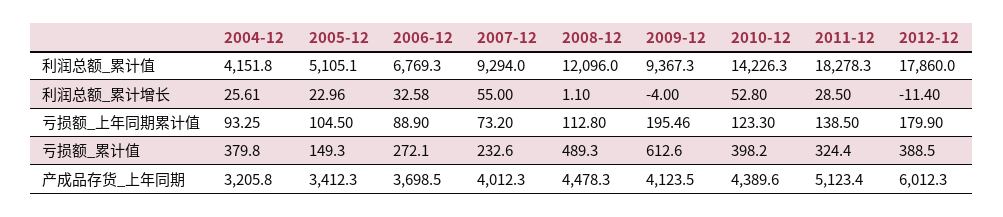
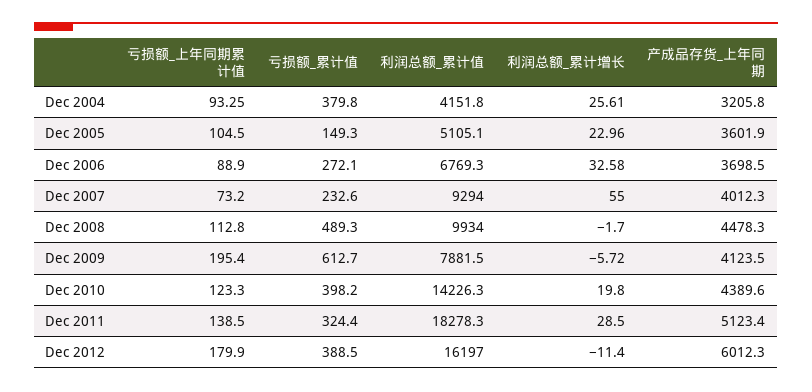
  {
    "2004-12": {
      "利润总额_累计值": 4151.8,
      "利润总额_累计增长": 25.61,
      "亏损额_上年同期累计值": 93.25,
      "亏损额_累计值": 379.8,
      "产成品存货_上年同期": 3205.8
    },
    "2005-12": {
      "利润总额_累计值": 5105.1,
      "利润总额_累计增长": 22.96,
      "亏损额_上年同期累计值": 104.5,
      "亏损额_累计值": 149.3,
-     "产成品存货_上年同期": 3412.3
+     "产成品存货_上年同期": 3601.9
    },
    "2006-12": {
      "利润总额_累计值": 6769.3,
      "利润总额_累计增长": 32.58,
      "亏损额_上年同期累计值": 88.9,
      "亏损额_累计值": 272.1,
      "产成品存货_上年同期": 3698.5
    },
    "2007-12": {
      "利润总额_累计值": 9294,
      "利润总额_累计增长": 55,
      "亏损额_上年同期累计值": 73.2,
      "亏损额_累计值": 232.6,
      "产成品存货_上年同期": 4012.3
    },
    "2008-12": {
-     "利润总额_累计值": 12096,
+     "利润总额_累计值": 9934,
-     "利润总额_累计增长": 1.1,
+     "利润总额_累计增长": -1.7,
      "亏损额_上年同期累计值": 112.8,
      "亏损额_累计值": 489.3,
      "产成品存货_上年同期": 4478.3
    },
    "2009-12": {
-     "利润总额_累计值": 9367.3,
+     "利润总额_累计值": 7881.5,
-     "利润总额_累计增长": -4,
+     "利润总额_累计增长": -5.72,
-     "亏损额_上年同期累计值": 195.46,
+     "亏损额_上年同期累计值": 195.4,
-     "亏损额_累计值": 612.6,
+     "亏损额_累计值": 612.7,
      "产成品存货_上年同期": 4123.5
    },
    "2010-12": {
      "利润总额_累计值": 14226.3,
-     "利润总额_累计增长": 52.8,
+     "利润总额_累计增长": 19.8,
      "亏损额_上年同期累计值": 123.3,
      "亏损额_累计值": 398.2,
      "产成品存货_上年同期": 4389.6
    },
    "2011-12": {
      "利润总额_累计值": 18278.3,
      "利润总额_累计增长": 28.5,
      "亏损额_上年同期累计值": 138.5,
      "亏损额_累计值": 324.4,
      "产成品存货_上年同期": 5123.4
    },
    "2012-12": {
-     "利润总额_累计值": 17860,
+     "利润总额_累计值": 16197,
      "利润总额_累计增长": -11.4,
      "亏损额_上年同期累计值": 179.9,
      "亏损额_累计值": 388.5,
      "产成品存货_上年同期": 6012.3
    }
  }

